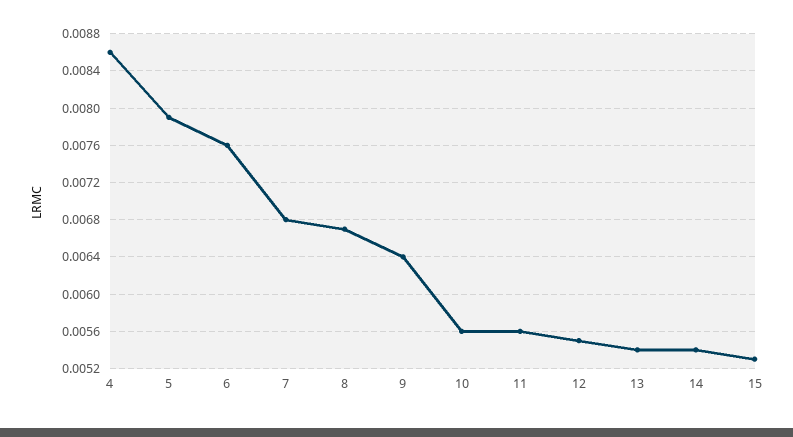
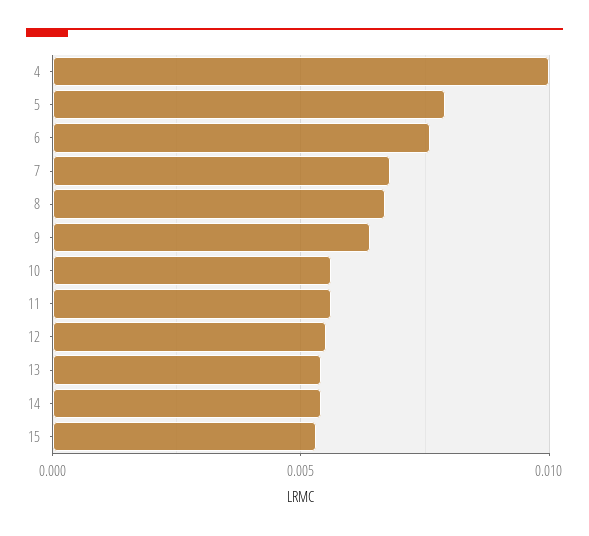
  {
-   "4": 0.0086,
+   "4": 0.01,
    "5": 0.0079,
    "6": 0.0076,
    "7": 0.0068,
    "8": 0.0067,
    "9": 0.0064,
    "10": 0.0056,
    "11": 0.0056,
    "12": 0.0055,
    "13": 0.0054,
    "14": 0.0054,
    "15": 0.0053
  }

